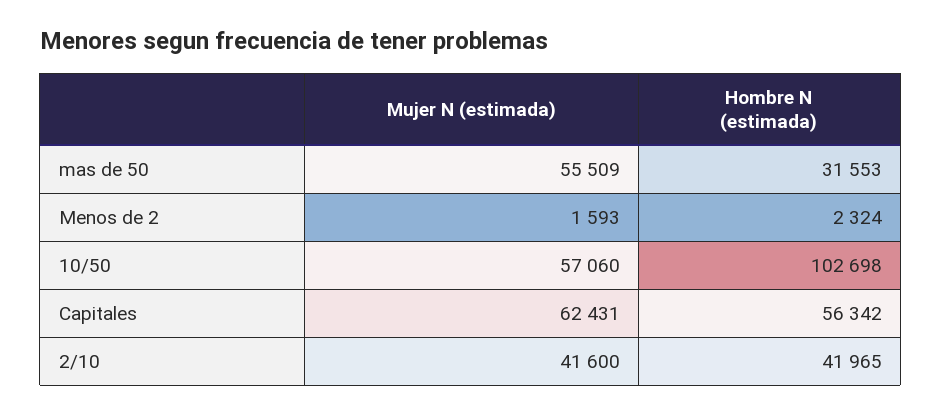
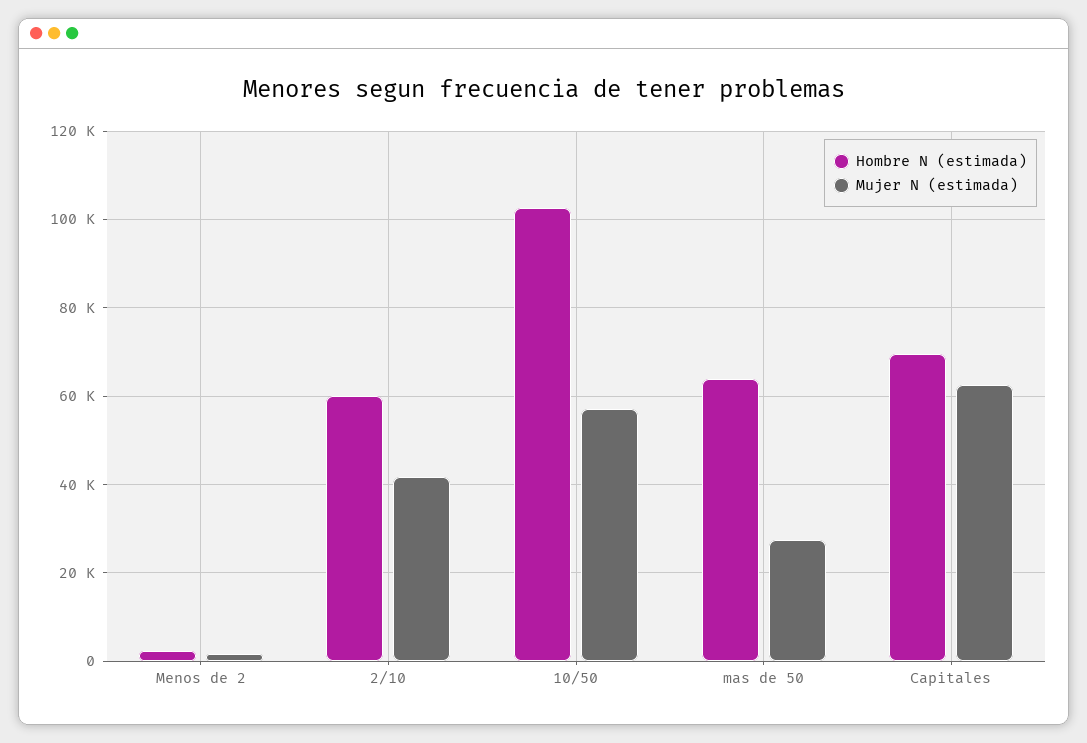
  {
    "Mujer N (estimada)": {
-     "mas de 50": 55509,
+     "mas de 50": 28000,
      "Menos de 2": 1593,
      "10/50": 57060,
      "Capitales": 62431,
      "2/10": 41600
    },
    "Hombre N (estimada)": {
-     "mas de 50": 31553,
+     "mas de 50": 64000,
      "Menos de 2": 2324,
      "10/50": 102698,
-     "Capitales": 56342,
+     "Capitales": 70000,
-     "2/10": 41965
+     "2/10": 60000
    }
  }

